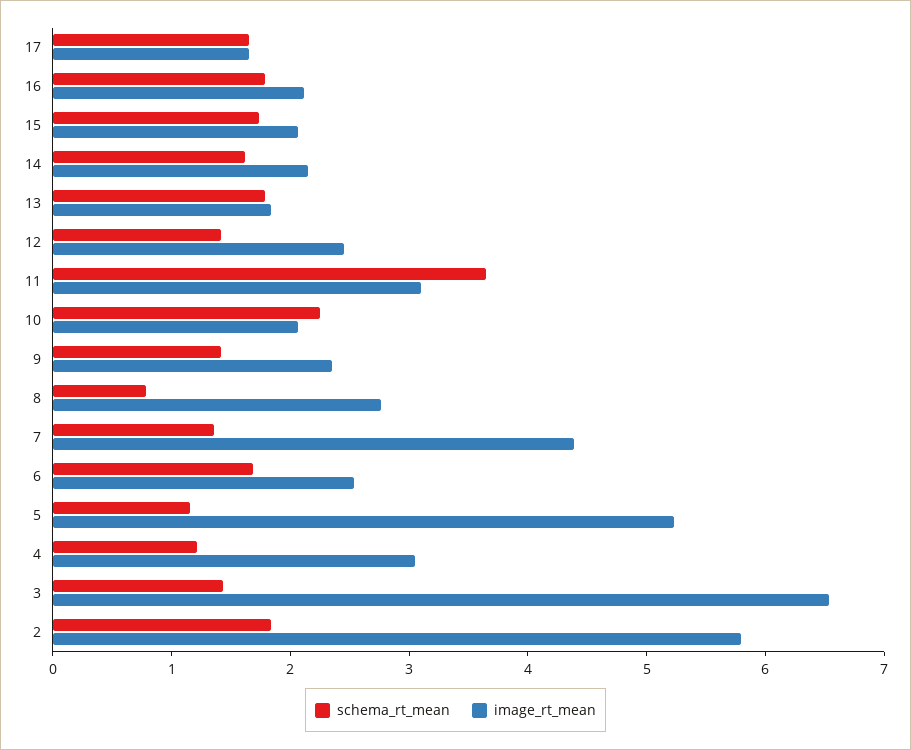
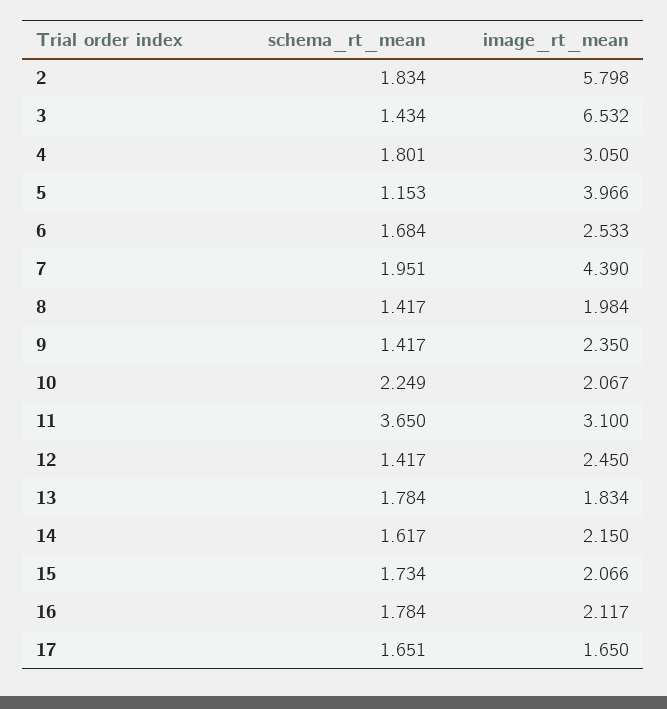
  {
    "schema_rt_mean": {
      "17": 1.651,
      "16": 1.784,
      "15": 1.734,
      "14": 1.617,
      "13": 1.784,
      "12": 1.417,
      "11": 3.65,
      "10": 2.249,
      "9": 1.417,
-     "8": 0.8,
+     "8": 1.417,
-     "7": 1.4,
+     "7": 1.951,
      "6": 1.684,
      "5": 1.153,
-     "4": 1.2,
+     "4": 1.801,
      "3": 1.434,
      "2": 1.834
    },
    "image_rt_mean": {
      "17": 1.65,
      "16": 2.117,
      "15": 2.066,
      "14": 2.15,
      "13": 1.834,
      "12": 2.45,
      "11": 3.1,
      "10": 2.067,
      "9": 2.35,
-     "8": 2.8,
+     "8": 1.984,
      "7": 4.39,
      "6": 2.533,
-     "5": 5.2,
+     "5": 3.966,
      "4": 3.05,
      "3": 6.532,
      "2": 5.798
    }
  }

